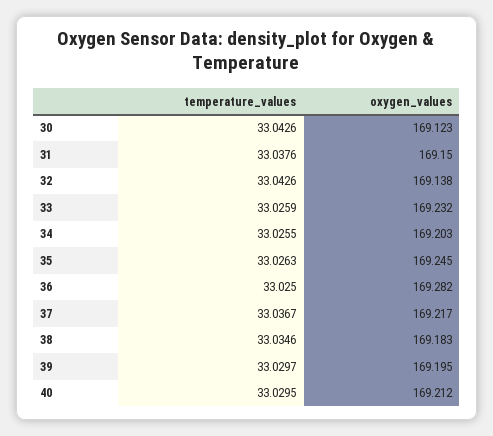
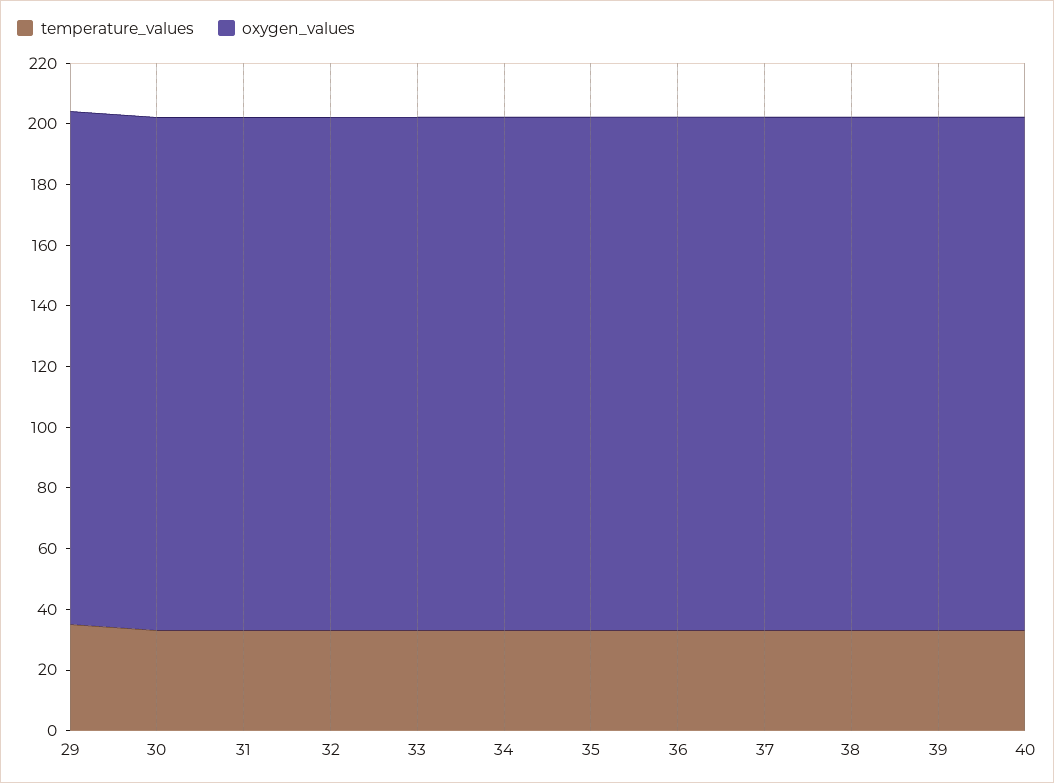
  {
    "temperature_values": {
      "30": 33.0426,
      "31": 33.0376,
      "32": 33.0426,
      "33": 33.0259,
      "34": 33.0255,
      "35": 33.0263,
      "36": 33.025,
      "37": 33.0367,
      "38": 33.0346,
      "39": 33.0297,
-     "40": 33.0295
+     "40": 33.0295,
+     "29": 35
    },
    "oxygen_values": {
      "30": 169.123,
      "31": 169.15,
      "32": 169.138,
      "33": 169.232,
      "34": 169.203,
      "35": 169.245,
      "36": 169.282,
      "37": 169.217,
      "38": 169.183,
      "39": 169.195,
-     "40": 169.212
+     "40": 169.212,
+     "29": 170
    }
  }

